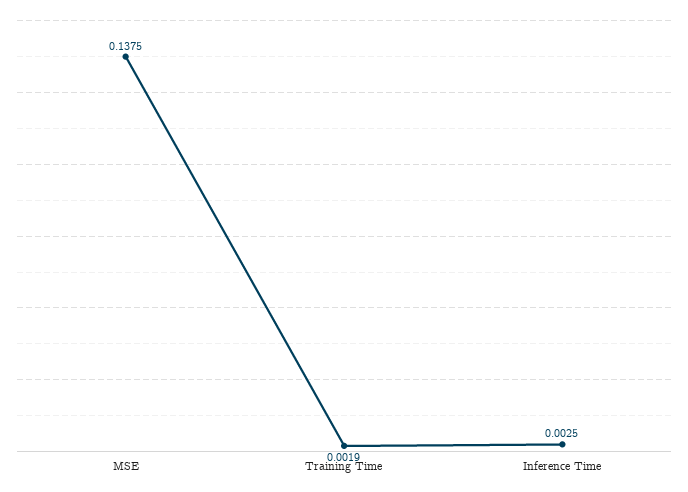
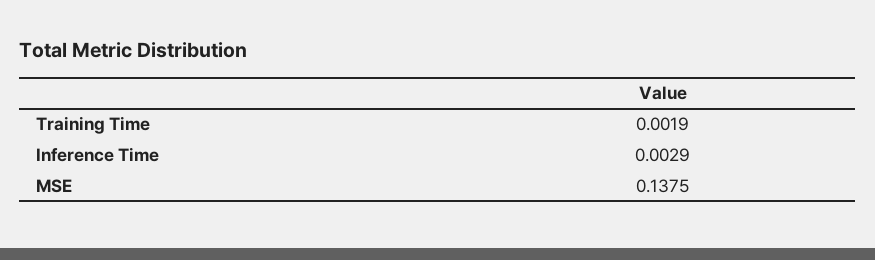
  {
    "MSE": 0.1375,
    "Training Time": 0.0019,
-   "Inference Time": 0.0025
+   "Inference Time": 0.0029
  }

